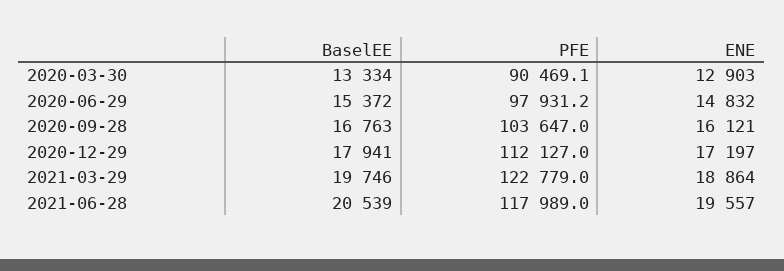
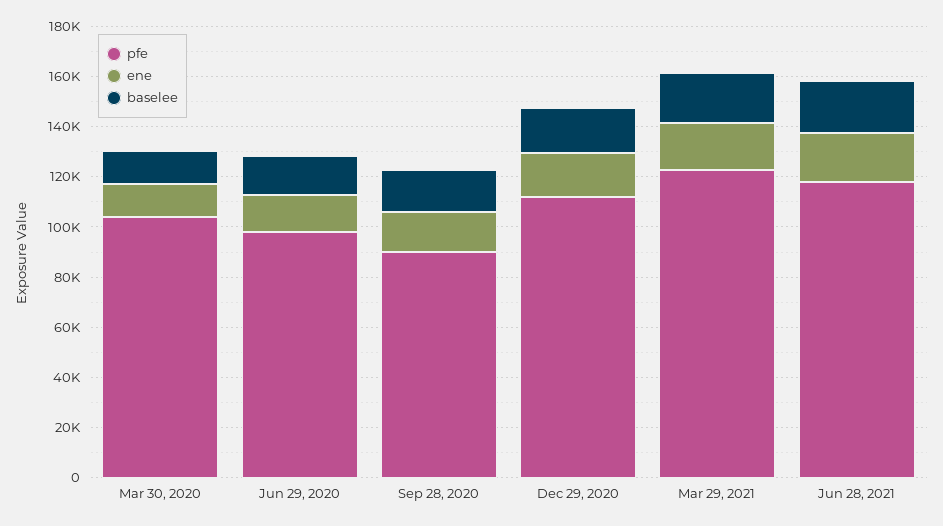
  {
    "BaselEE": {
      "2020-03-30": 13334,
      "2020-06-29": 15372,
      "2020-09-28": 16763,
      "2020-12-29": 17941,
      "2021-03-29": 19746,
      "2021-06-28": 20539
    },
    "PFE": {
-     "2020-03-30": 90469.1,
+     "2020-03-30": 105000,
      "2020-06-29": 97931.2,
-     "2020-09-28": 103647,
+     "2020-09-28": 90000,
      "2020-12-29": 112127,
      "2021-03-29": 122779,
      "2021-06-28": 117989
    },
    "ENE": {
      "2020-03-30": 12903,
      "2020-06-29": 14832,
      "2020-09-28": 16121,
      "2020-12-29": 17197,
      "2021-03-29": 18864,
      "2021-06-28": 19557
    }
  }

